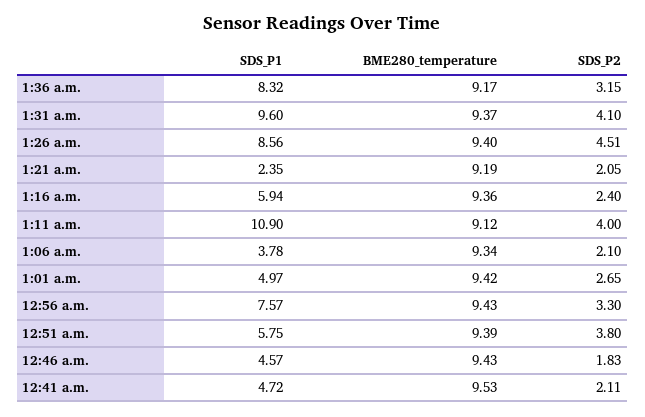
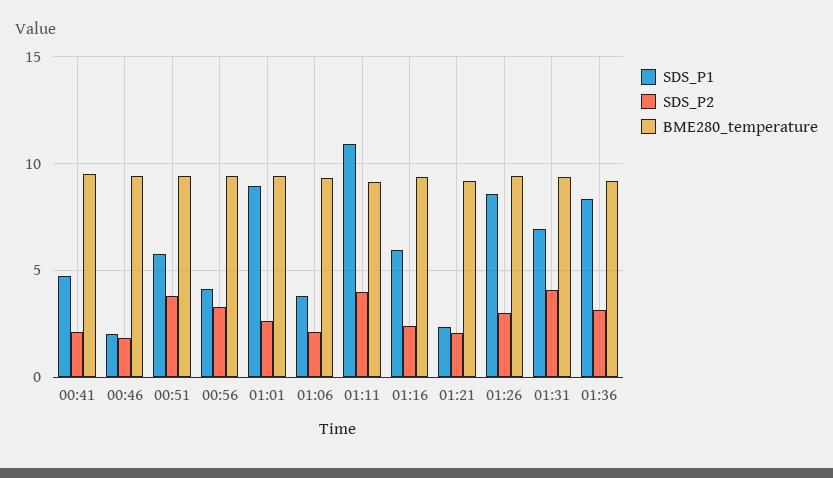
  {
    "SDS_P1": {
      "1:36 a.m.": 8.32,
-     "1:31 a.m.": 9.6,
+     "1:31 a.m.": 7,
      "1:26 a.m.": 8.56,
      "1:21 a.m.": 2.35,
      "1:16 a.m.": 5.94,
      "1:11 a.m.": 10.9,
      "1:06 a.m.": 3.78,
-     "1:01 a.m.": 4.97,
+     "1:01 a.m.": 9,
-     "12:56 a.m.": 7.57,
+     "12:56 a.m.": 4,
      "12:51 a.m.": 5.75,
-     "12:46 a.m.": 4.57,
+     "12:46 a.m.": 2,
      "12:41 a.m.": 4.72
    },
    "BME280_temperature": {
      "1:36 a.m.": 9.17,
      "1:31 a.m.": 9.37,
      "1:26 a.m.": 9.4,
      "1:21 a.m.": 9.19,
      "1:16 a.m.": 9.36,
      "1:11 a.m.": 9.12,
      "1:06 a.m.": 9.34,
      "1:01 a.m.": 9.42,
      "12:56 a.m.": 9.43,
      "12:51 a.m.": 9.39,
      "12:46 a.m.": 9.43,
      "12:41 a.m.": 9.53
    },
    "SDS_P2": {
      "1:36 a.m.": 3.15,
      "1:31 a.m.": 4.1,
-     "1:26 a.m.": 4.51,
+     "1:26 a.m.": 3,
      "1:21 a.m.": 2.05,
      "1:16 a.m.": 2.4,
      "1:11 a.m.": 4,
      "1:06 a.m.": 2.1,
      "1:01 a.m.": 2.65,
      "12:56 a.m.": 3.3,
      "12:51 a.m.": 3.8,
      "12:46 a.m.": 1.83,
      "12:41 a.m.": 2.11
    }
  }

